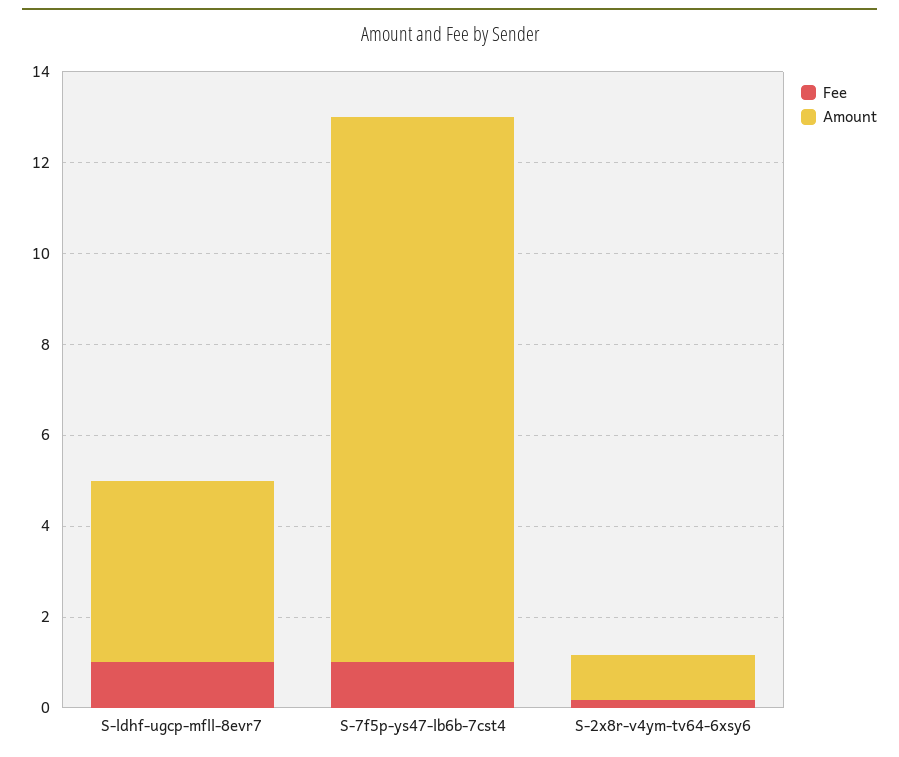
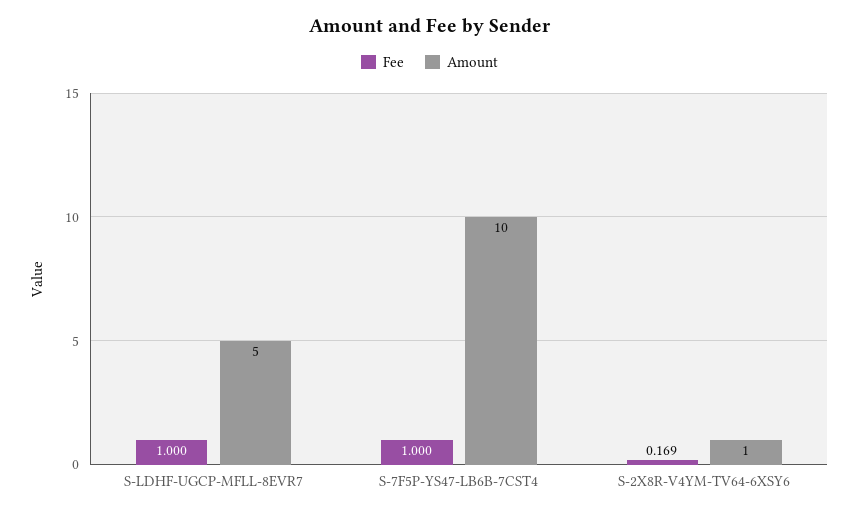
  {
    "Fee": {
      "S-ldhf-ugcp-mfll-8evr7": 1,
      "S-7f5p-ys47-lb6b-7cst4": 1,
      "S-2x8r-v4ym-tv64-6xsy6": 0.169
    },
    "Amount": {
-     "S-ldhf-ugcp-mfll-8evr7": 4,
+     "S-ldhf-ugcp-mfll-8evr7": 5,
-     "S-7f5p-ys47-lb6b-7cst4": 12,
+     "S-7f5p-ys47-lb6b-7cst4": 10,
      "S-2x8r-v4ym-tv64-6xsy6": 1
    }
  }

